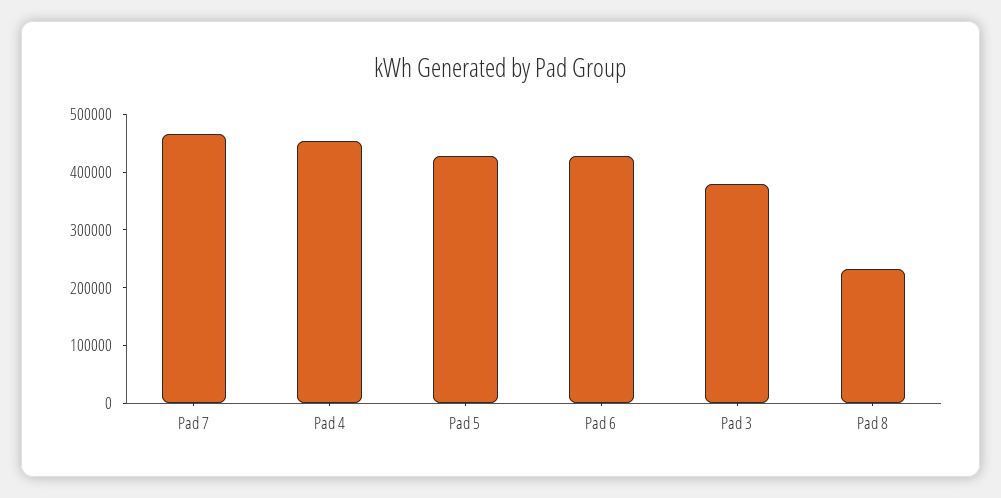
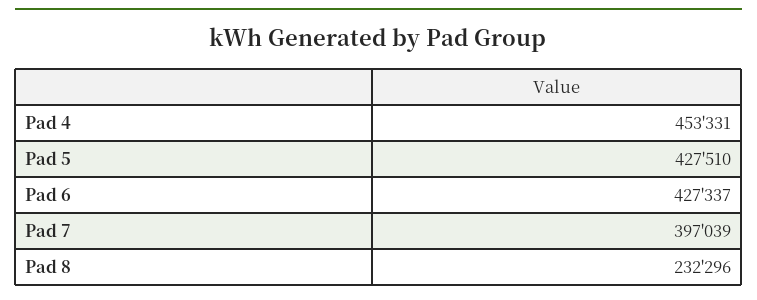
  {
-   "Pad 7": 460000,
+   "Pad 7": 397039,
    "Pad 4": 453331,
    "Pad 5": 427510,
    "Pad 6": 427337,
-   "Pad 3": 380000,
    "Pad 8": 232296
  }

